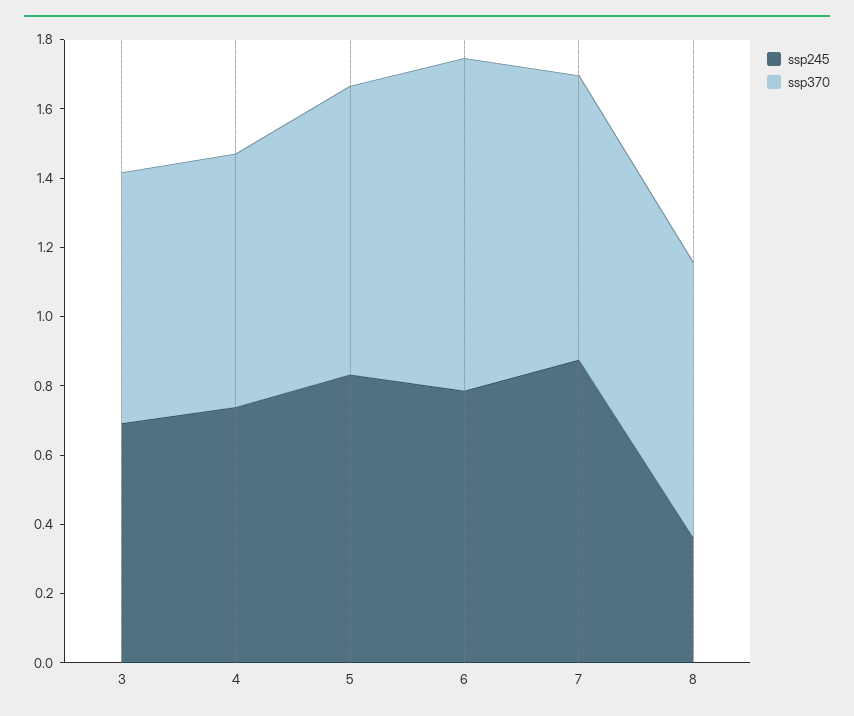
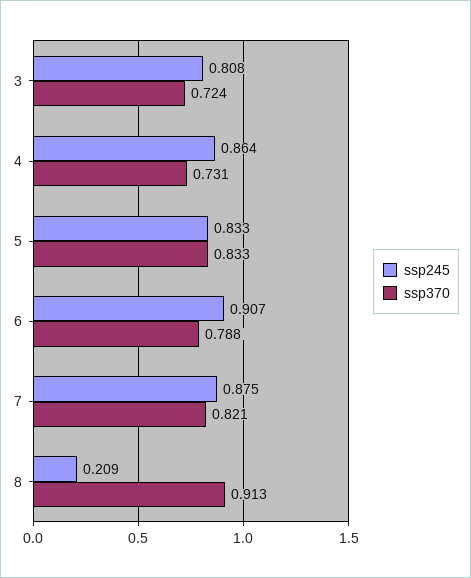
  {
    "ssp245": {
-     "3": 0.7,
+     "3": 0.808,
-     "4": 0.75,
+     "4": 0.864,
      "5": 0.833,
-     "6": 0.8,
+     "6": 0.907,
      "7": 0.875,
-     "8": 0.35
+     "8": 0.209
    },
    "ssp370": {
      "3": 0.724,
      "4": 0.731,
      "5": 0.833,
-     "6": 0.95,
+     "6": 0.788,
      "7": 0.821,
-     "8": 0.8
+     "8": 0.913
    }
  }

